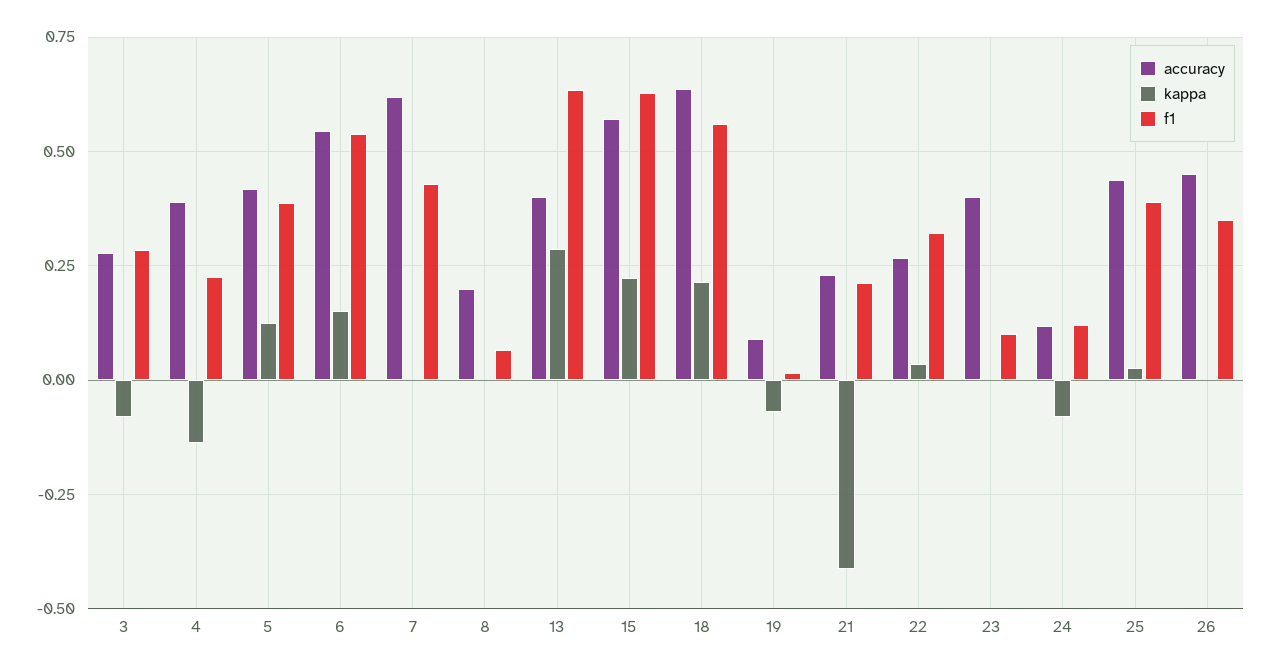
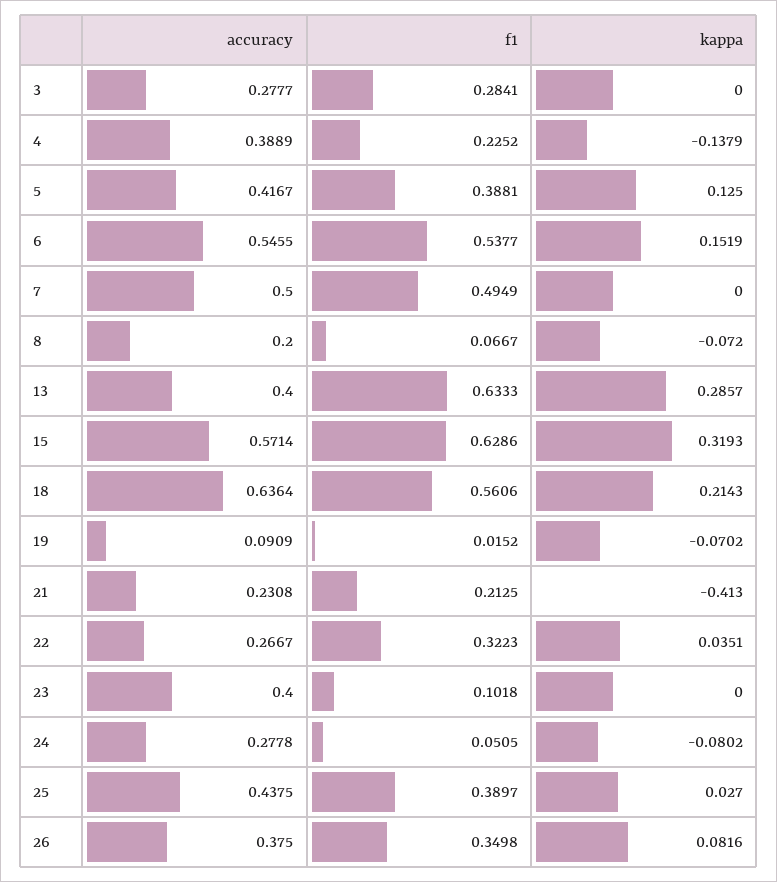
  {
    "accuracy": {
      "3": 0.2777,
      "4": 0.3889,
      "5": 0.4167,
      "6": 0.5455,
-     "7": 0.625,
+     "7": 0.5,
      "8": 0.2,
      "13": 0.4,
      "15": 0.5714,
      "18": 0.6364,
      "19": 0.0909,
      "21": 0.2308,
      "22": 0.2667,
      "23": 0.4,
-     "24": 0.125,
+     "24": 0.2778,
      "25": 0.4375,
-     "26": 0.45
+     "26": 0.375
    },
    "kappa": {
-     "3": -0.075,
+     "3": 0,
      "4": -0.1379,
      "5": 0.125,
      "6": 0.1519,
      "7": 0,
-     "8": 0,
+     "8": -0.072,
      "13": 0.2857,
-     "15": 0.225,
+     "15": 0.3193,
      "18": 0.2143,
      "19": -0.0702,
      "21": -0.413,
      "22": 0.0351,
      "23": 0,
      "24": -0.0802,
      "25": 0.027,
-     "26": 0
+     "26": 0.0816
    },
    "f1": {
      "3": 0.2841,
      "4": 0.2252,
      "5": 0.3881,
      "6": 0.5377,
-     "7": 0.425,
+     "7": 0.4949,
      "8": 0.0667,
      "13": 0.6333,
      "15": 0.6286,
      "18": 0.5606,
      "19": 0.0152,
      "21": 0.2125,
      "22": 0.3223,
      "23": 0.1018,
-     "24": 0.125,
+     "24": 0.0505,
      "25": 0.3897,
      "26": 0.3498
    }
  }

